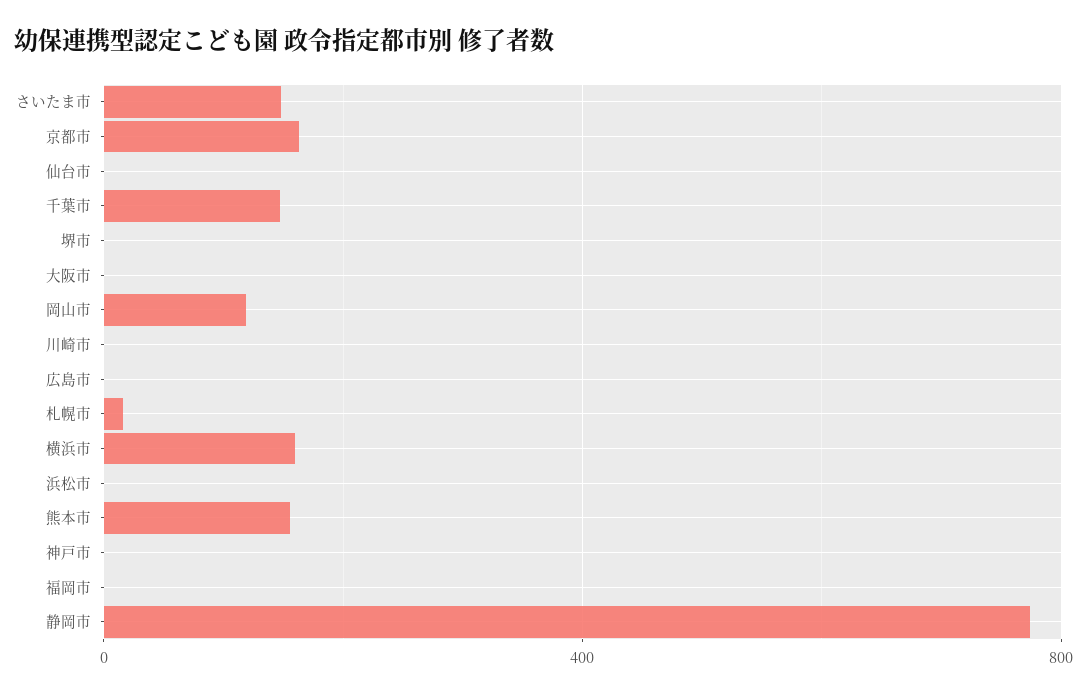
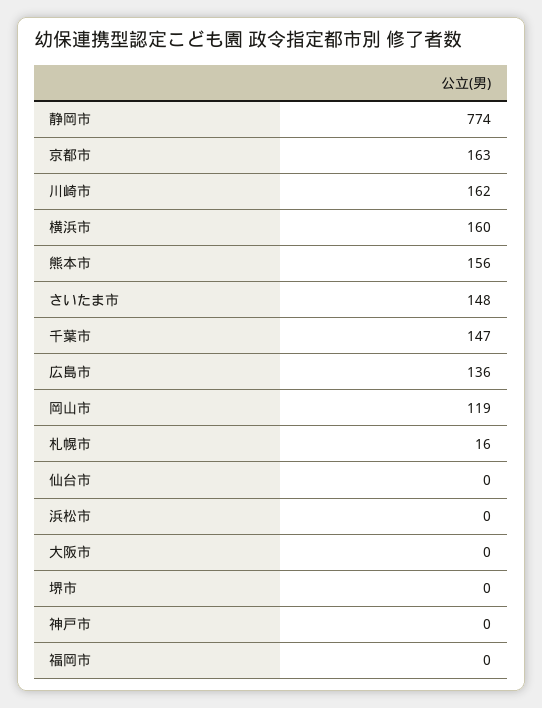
  {
    "さいたま市": 148,
    "京都市": 163,
    "仙台市": 0,
    "千葉市": 147,
    "堺市": 0,
    "大阪市": 0,
    "岡山市": 119,
-   "川崎市": 0,
+   "川崎市": 162,
-   "広島市": 0,
+   "広島市": 136,
    "札幌市": 16,
    "横浜市": 160,
    "浜松市": 0,
    "熊本市": 156,
    "神戸市": 0,
    "福岡市": 0,
    "静岡市": 774
  }

